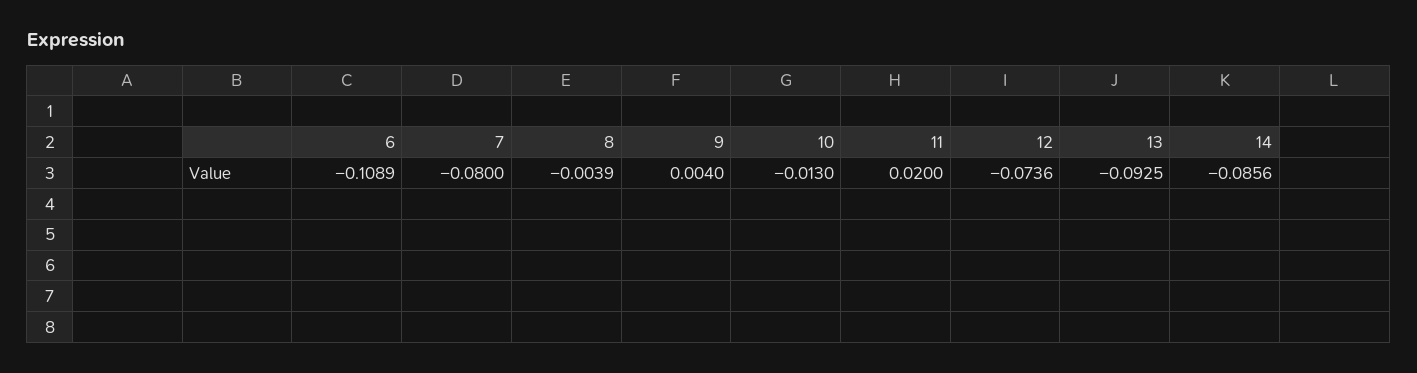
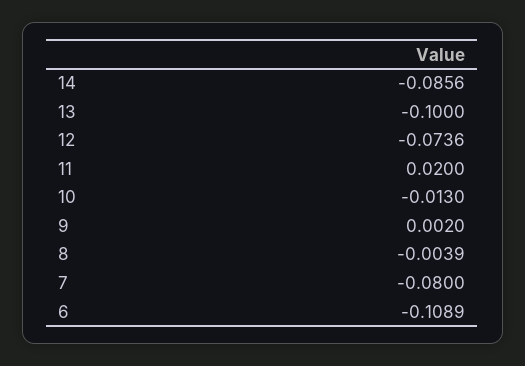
  {
    "6": -0.1089,
    "7": -0.08,
    "8": -0.0039,
-   "9": 0.004,
+   "9": 0.002,
    "10": -0.013,
    "11": 0.02,
    "12": -0.0736,
-   "13": -0.0925,
+   "13": -0.1,
    "14": -0.0856
  }

